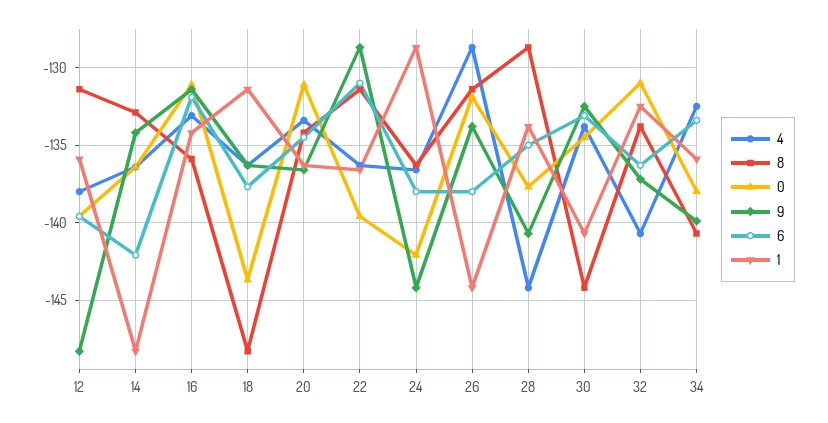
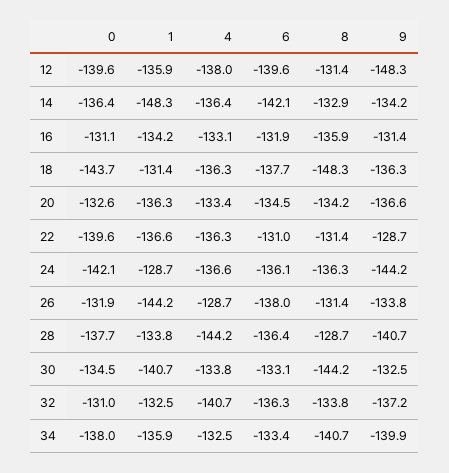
  {
    "4": {
      "12": -138,
      "14": -136.4,
      "16": -133.1,
      "18": -136.3,
      "20": -133.4,
      "22": -136.3,
      "24": -136.6,
      "26": -128.7,
      "28": -144.2,
      "30": -133.8,
      "32": -140.7,
      "34": -132.5
    },
    "8": {
      "12": -131.4,
      "14": -132.9,
      "16": -135.9,
      "18": -148.3,
      "20": -134.2,
      "22": -131.4,
      "24": -136.3,
      "26": -131.4,
      "28": -128.7,
      "30": -144.2,
      "32": -133.8,
      "34": -140.7
    },
    "0": {
      "12": -139.6,
      "14": -136.4,
      "16": -131.1,
      "18": -143.7,
-     "20": -131,
+     "20": -132.6,
      "22": -139.6,
      "24": -142.1,
      "26": -131.9,
      "28": -137.7,
      "30": -134.5,
      "32": -131,
      "34": -138
    },
    "9": {
      "12": -148.3,
      "14": -134.2,
      "16": -131.4,
      "18": -136.3,
      "20": -136.6,
      "22": -128.7,
      "24": -144.2,
      "26": -133.8,
      "28": -140.7,
      "30": -132.5,
      "32": -137.2,
      "34": -139.9
    },
    "6": {
      "12": -139.6,
      "14": -142.1,
      "16": -131.9,
      "18": -137.7,
      "20": -134.5,
      "22": -131,
-     "24": -138,
+     "24": -136.1,
      "26": -138,
-     "28": -135,
+     "28": -136.4,
      "30": -133.1,
      "32": -136.3,
      "34": -133.4
    },
    "1": {
      "12": -135.9,
      "14": -148.3,
      "16": -134.2,
      "18": -131.4,
      "20": -136.3,
      "22": -136.6,
      "24": -128.7,
      "26": -144.2,
      "28": -133.8,
      "30": -140.7,
      "32": -132.5,
      "34": -135.9
    }
  }

